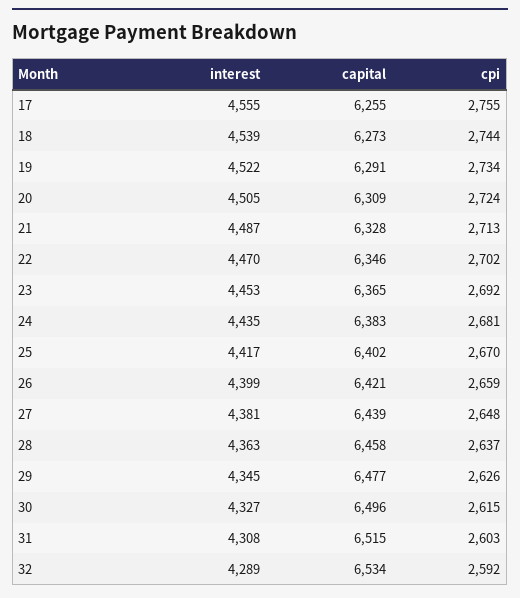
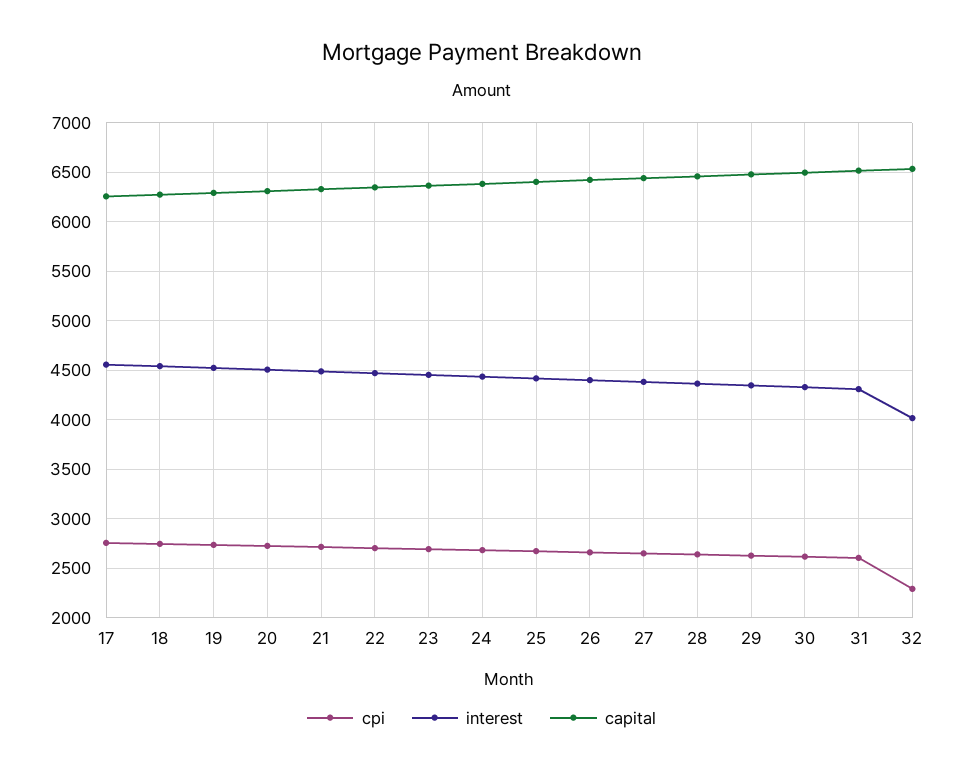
  {
    "interest": {
      "17": 4555,
      "18": 4539,
      "19": 4522,
      "20": 4505,
      "21": 4487,
      "22": 4470,
      "23": 4453,
      "24": 4435,
      "25": 4417,
      "26": 4399,
      "27": 4381,
      "28": 4363,
      "29": 4345,
      "30": 4327,
      "31": 4308,
-     "32": 4289
+     "32": 4000
    },
    "capital": {
      "17": 6255,
      "18": 6273,
      "19": 6291,
      "20": 6309,
      "21": 6328,
      "22": 6346,
      "23": 6365,
      "24": 6383,
      "25": 6402,
      "26": 6421,
      "27": 6439,
      "28": 6458,
      "29": 6477,
      "30": 6496,
      "31": 6515,
      "32": 6534
    },
    "cpi": {
      "17": 2755,
      "18": 2744,
      "19": 2734,
      "20": 2724,
      "21": 2713,
      "22": 2702,
      "23": 2692,
      "24": 2681,
      "25": 2670,
      "26": 2659,
      "27": 2648,
      "28": 2637,
      "29": 2626,
      "30": 2615,
      "31": 2603,
-     "32": 2592
+     "32": 2300
    }
  }

